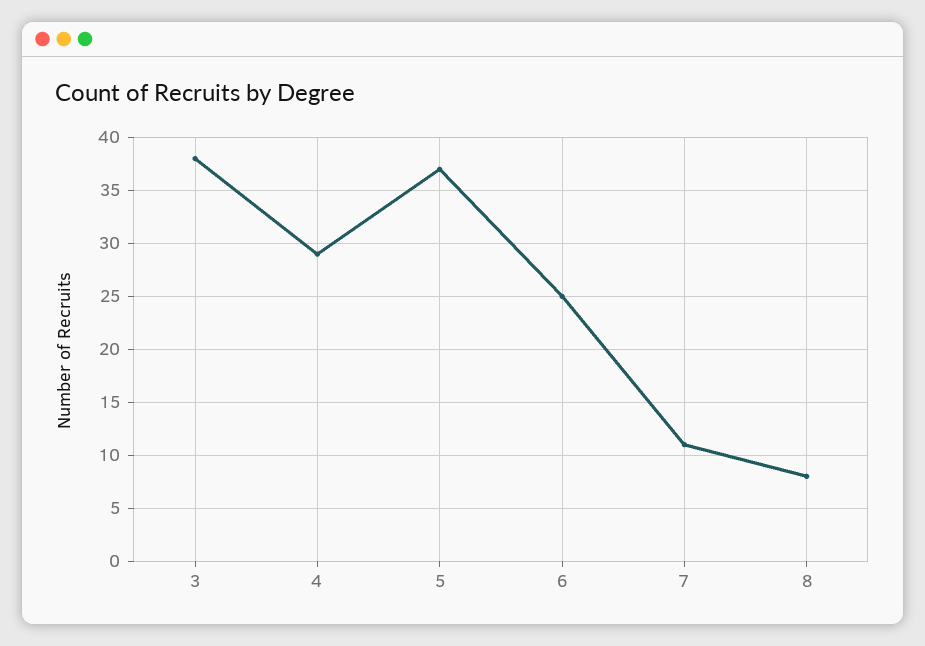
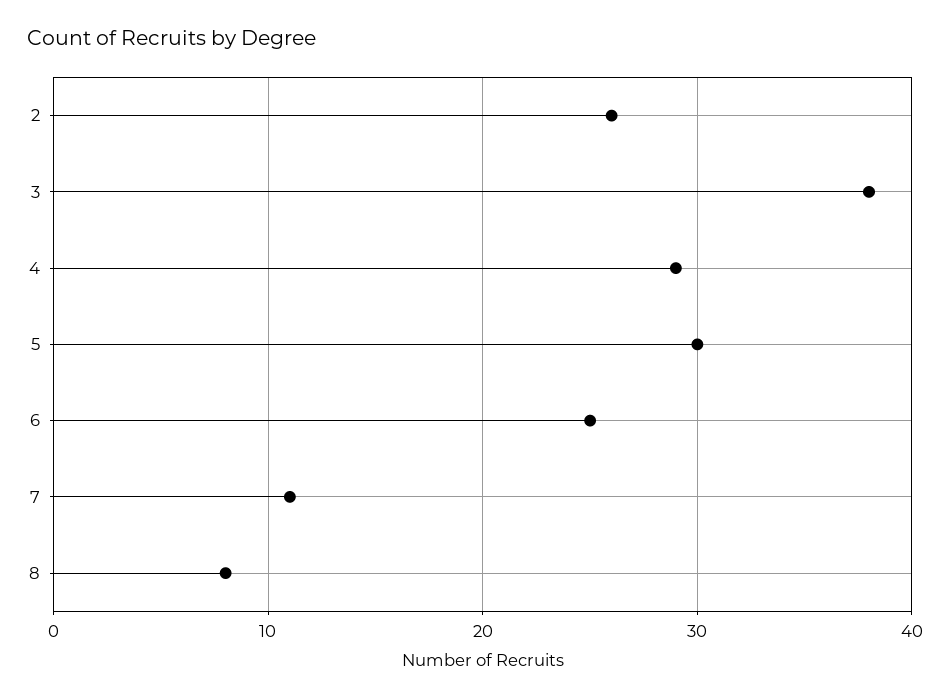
  {
    "3": 38,
    "4": 29,
-   "5": 37,
+   "5": 30,
    "6": 25,
    "7": 11,
-   "8": 8
+   "8": 8,
+   "2": 26
  }

